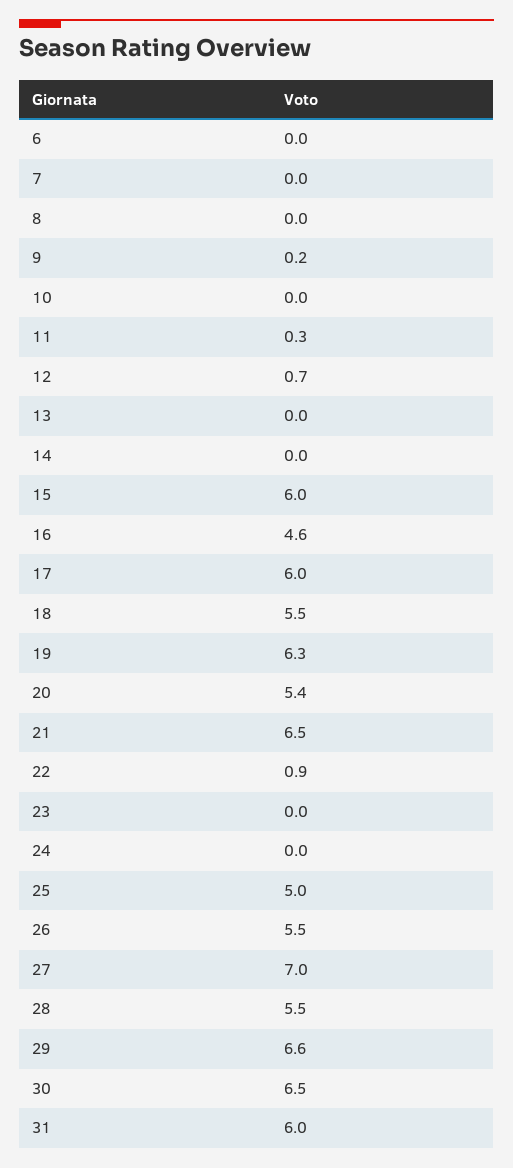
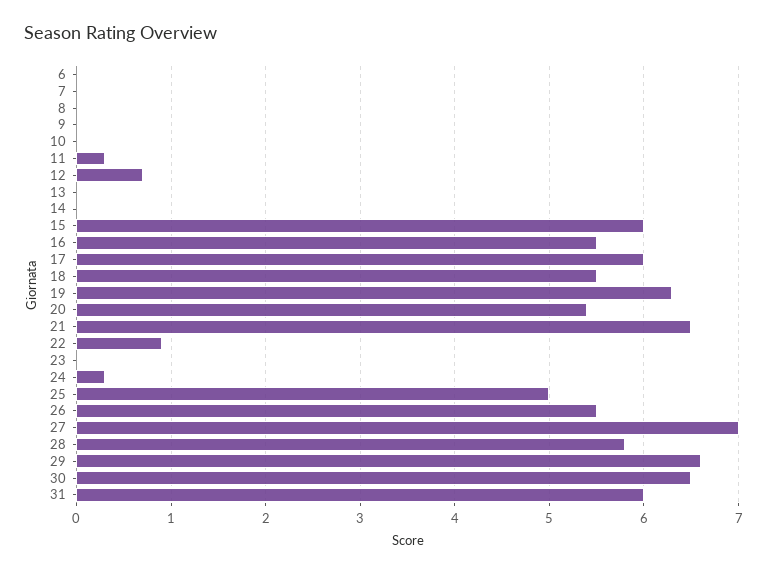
  {
    "6": 0,
    "7": 0,
    "8": 0,
-   "9": 0.2,
+   "9": 0,
    "10": 0,
    "11": 0.3,
    "12": 0.7,
    "13": 0,
    "14": 0,
    "15": 6,
-   "16": 4.6,
+   "16": 5.5,
    "17": 6,
    "18": 5.5,
    "19": 6.3,
    "20": 5.4,
    "21": 6.5,
    "22": 0.9,
    "23": 0,
-   "24": 0,
+   "24": 0.3,
    "25": 5,
    "26": 5.5,
    "27": 7,
-   "28": 5.5,
+   "28": 5.8,
    "29": 6.6,
    "30": 6.5,
    "31": 6
  }

